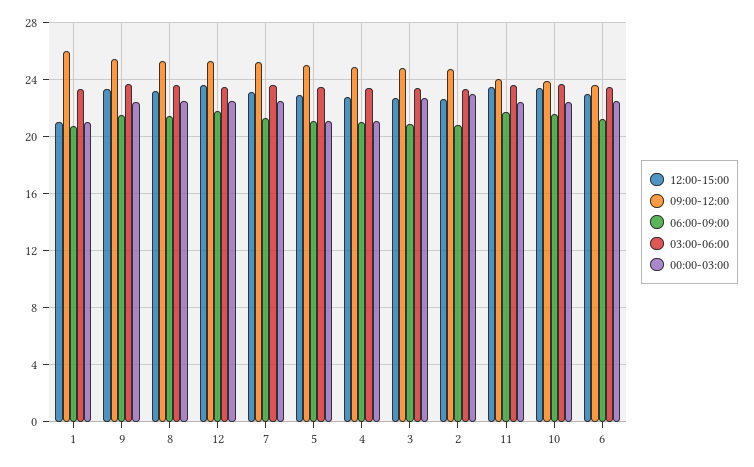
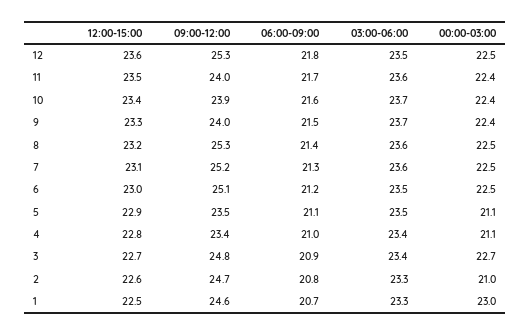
  {
    "12:00-15:00": {
-     "1": 21,
+     "1": 22.5,
      "9": 23.3,
      "8": 23.2,
      "12": 23.6,
      "7": 23.1,
      "5": 22.9,
      "4": 22.8,
      "3": 22.7,
      "2": 22.6,
      "11": 23.5,
      "10": 23.4,
      "6": 23
    },
    "09:00-12:00": {
-     "1": 26,
+     "1": 24.6,
-     "9": 25.5,
+     "9": 24,
      "8": 25.3,
      "12": 25.3,
      "7": 25.2,
-     "5": 25,
+     "5": 23.5,
-     "4": 25,
+     "4": 23.4,
      "3": 24.8,
      "2": 24.7,
      "11": 24,
      "10": 23.9,
-     "6": 23.5
+     "6": 25.1
    },
    "06:00-09:00": {
      "1": 20.7,
      "9": 21.5,
      "8": 21.4,
      "12": 21.8,
      "7": 21.3,
      "5": 21.1,
      "4": 21,
      "3": 20.9,
      "2": 20.8,
      "11": 21.7,
      "10": 21.6,
      "6": 21.2
    },
    "03:00-06:00": {
      "1": 23.3,
      "9": 23.7,
      "8": 23.6,
      "12": 23.5,
      "7": 23.6,
      "5": 23.5,
      "4": 23.4,
      "3": 23.4,
      "2": 23.3,
      "11": 23.6,
      "10": 23.7,
      "6": 23.5
    },
    "00:00-03:00": {
-     "1": 21,
+     "1": 23,
      "9": 22.4,
      "8": 22.5,
      "12": 22.5,
      "7": 22.5,
      "5": 21.1,
      "4": 21.1,
      "3": 22.7,
-     "2": 23,
+     "2": 21,
      "11": 22.4,
      "10": 22.4,
      "6": 22.5
    }
  }

